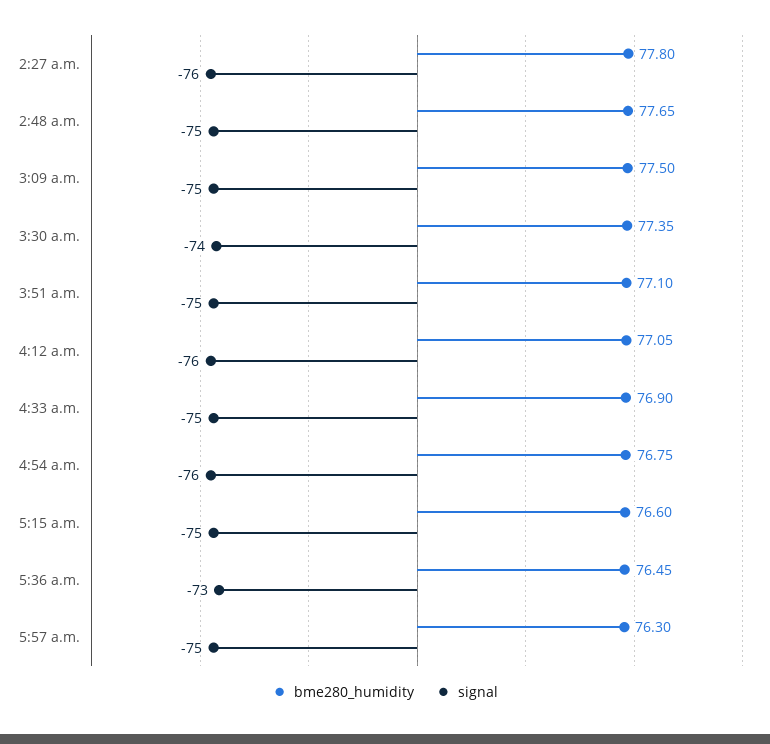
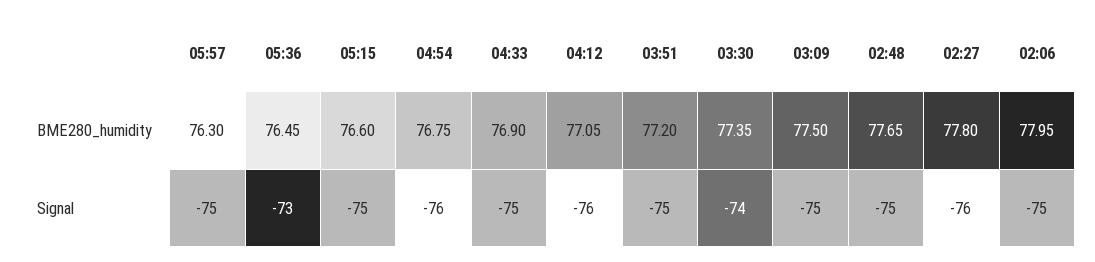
  {
    "bme280_humidity": {
      "2:27 a.m.": 77.8,
      "2:48 a.m.": 77.65,
      "3:09 a.m.": 77.5,
      "3:30 a.m.": 77.35,
-     "3:51 a.m.": 77.1,
+     "3:51 a.m.": 77.2,
      "4:12 a.m.": 77.05,
      "4:33 a.m.": 76.9,
      "4:54 a.m.": 76.75,
      "5:15 a.m.": 76.6,
      "5:36 a.m.": 76.45,
-     "5:57 a.m.": 76.3
+     "5:57 a.m.": 76.3,
+     "02:06": 77.95
    },
    "signal": {
      "2:27 a.m.": -76,
      "2:48 a.m.": -75,
      "3:09 a.m.": -75,
      "3:30 a.m.": -74,
      "3:51 a.m.": -75,
      "4:12 a.m.": -76,
      "4:33 a.m.": -75,
      "4:54 a.m.": -76,
      "5:15 a.m.": -75,
      "5:36 a.m.": -73,
-     "5:57 a.m.": -75
+     "5:57 a.m.": -75,
+     "02:06": -75
    }
  }

